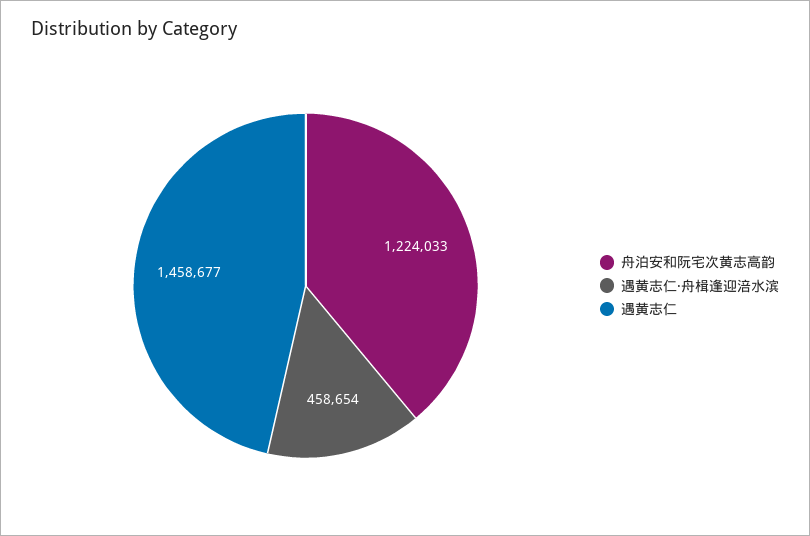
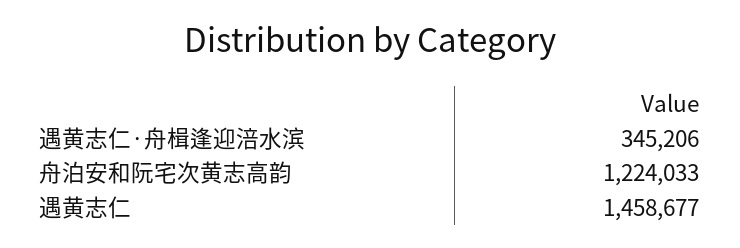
  {
    "舟泊安和阮宅次黄志高韵": 1224033,
-   "遇黄志仁·舟楫逢迎涪水滨": 458654,
+   "遇黄志仁·舟楫逢迎涪水滨": 345206,
    "遇黄志仁": 1458677
  }

